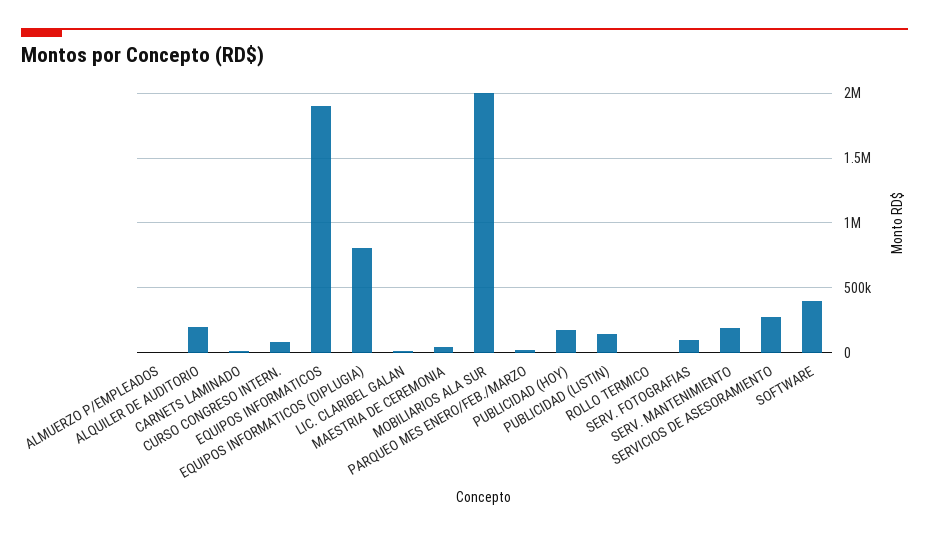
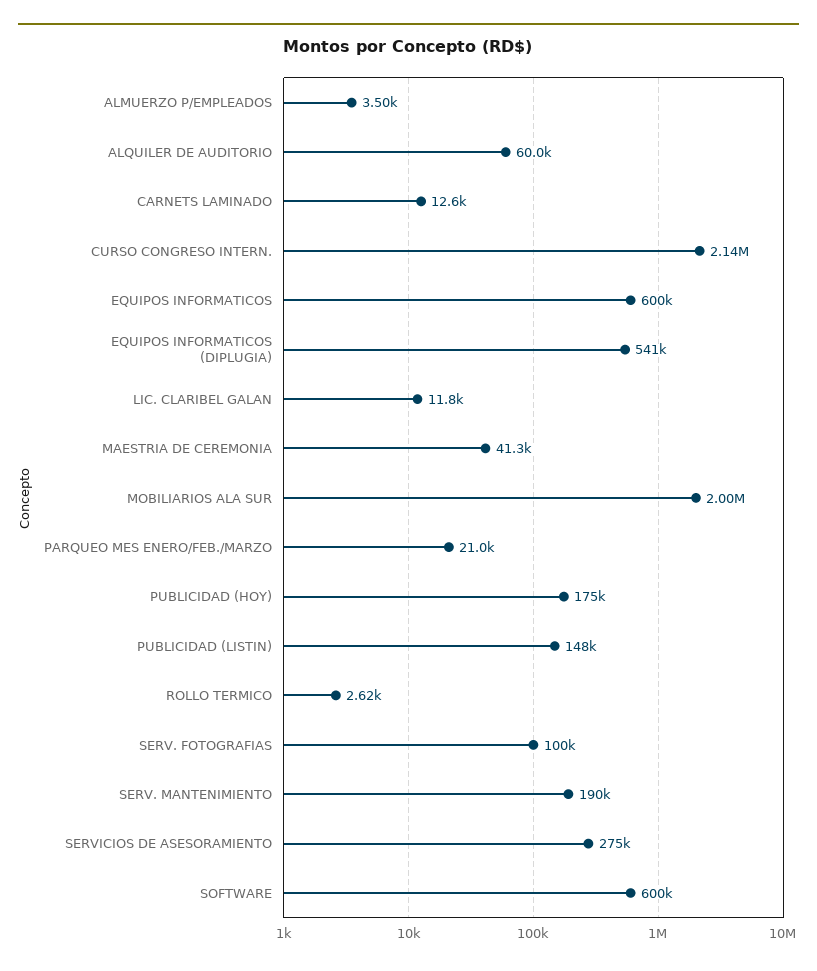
  {
    "ALMUERZO P/EMPLEADOS": 3500,
-   "ALQUILER DE AUDITORIO": 200000,
+   "ALQUILER DE AUDITORIO": 60000,
    "CARNETS LAMINADO": 12600,
-   "CURSO CONGRESO INTERN.": 100000,
+   "CURSO CONGRESO INTERN.": 2140000,
-   "EQUIPOS INFORMATICOS": 1900000,
+   "EQUIPOS INFORMATICOS": 600000,
-   "EQUIPOS INFORMATICOS (DIPLUGIA)": 800000,
+   "EQUIPOS INFORMATICOS (DIPLUGIA)": 541000,
    "LIC. CLARIBEL GALAN": 11800,
    "MAESTRIA DE CEREMONIA": 41300,
    "MOBILIARIOS ALA SUR": 2000000,
    "PARQUEO MES ENERO/FEB./MARZO": 21000,
    "PUBLICIDAD (HOY)": 175000,
    "PUBLICIDAD (LISTIN)": 148000,
    "ROLLO TERMICO": 2620,
    "SERV. FOTOGRAFIAS": 100000,
    "SERV. MANTENIMIENTO": 190000,
    "SERVICIOS DE ASESORAMIENTO": 275000,
-   "SOFTWARE": 400000
+   "SOFTWARE": 600000
  }

